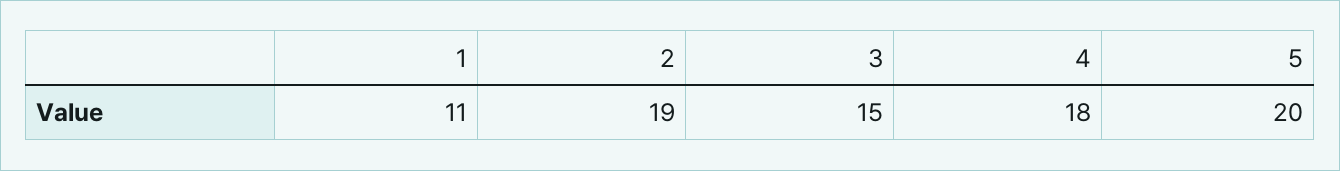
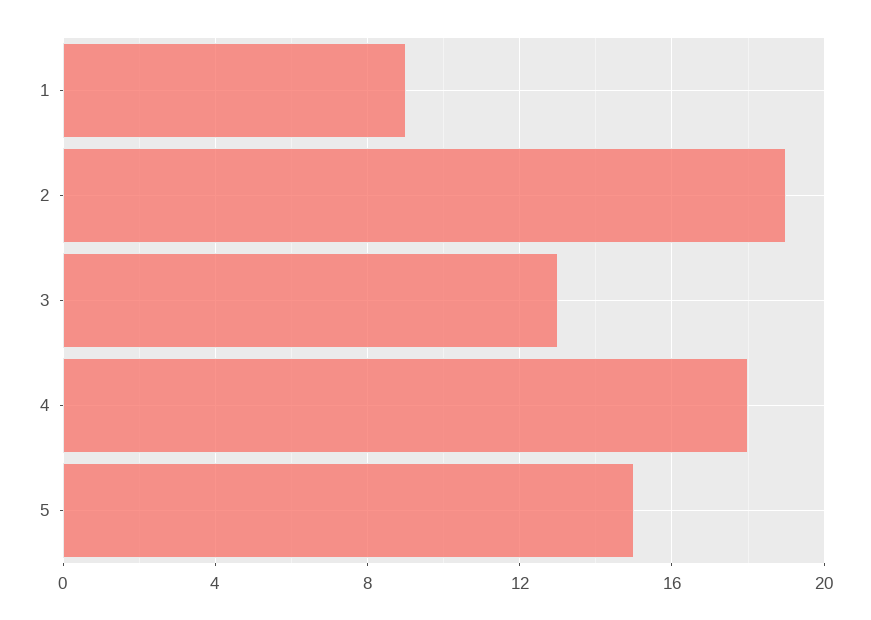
  {
-   "1": 11,
+   "1": 9,
    "2": 19,
-   "3": 15,
+   "3": 13,
    "4": 18,
-   "5": 20
+   "5": 15
  }

